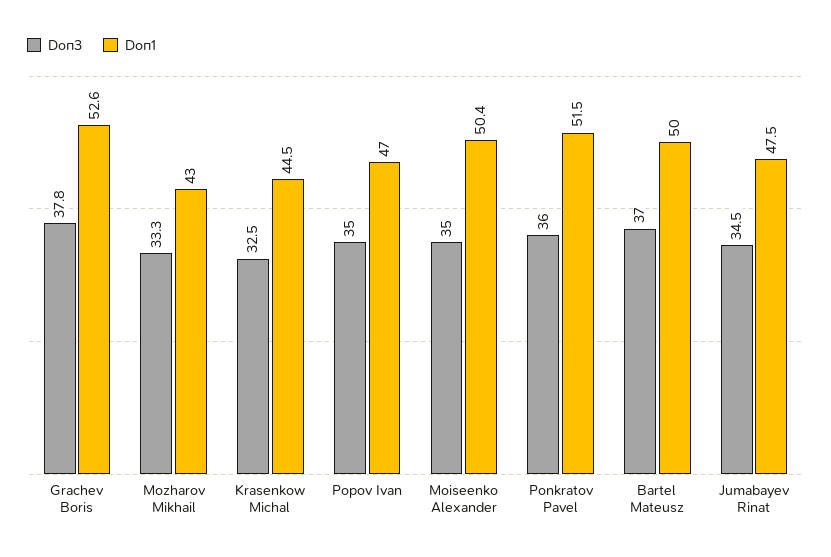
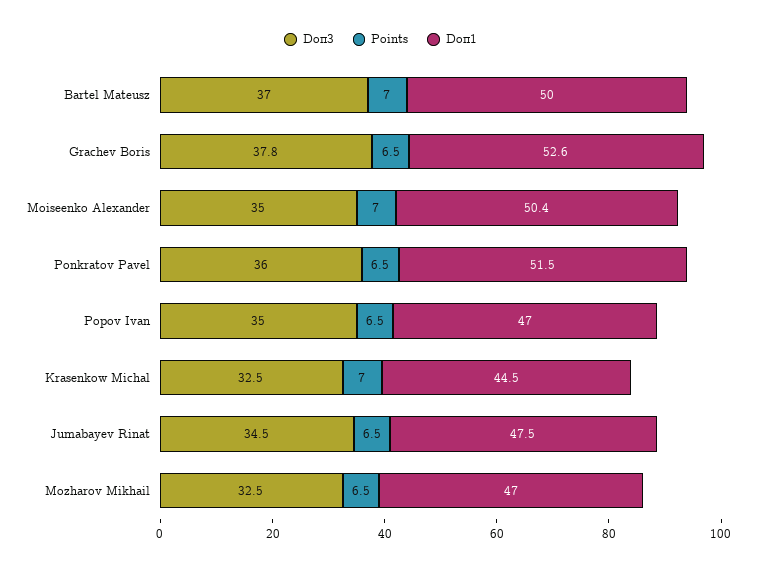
  {
    "Doп3": {
      "Grachev Boris": 37.8,
-     "Mozharov Mikhail": 33.3,
+     "Mozharov Mikhail": 32.5,
      "Krasenkow Michal": 32.5,
      "Popov Ivan": 35,
      "Moiseenko Alexander": 35,
      "Ponkratov Pavel": 36,
      "Bartel Mateusz": 37,
      "Jumabayev Rinat": 34.5
    },
    "Doп1": {
      "Grachev Boris": 52.6,
-     "Mozharov Mikhail": 43,
+     "Mozharov Mikhail": 47,
      "Krasenkow Michal": 44.5,
      "Popov Ivan": 47,
      "Moiseenko Alexander": 50.4,
      "Ponkratov Pavel": 51.5,
      "Bartel Mateusz": 50,
      "Jumabayev Rinat": 47.5
-   }
+   },
+   "Points": {
+     "Bartel Mateusz": 7,
+     "Grachev Boris": 6.5,
+     "Moiseenko Alexander": 7,
+     "Ponkratov Pavel": 6.5,
+     "Popov Ivan": 6.5,
+     "Krasenkow Michal": 7,
+     "Jumabayev Rinat": 6.5,
+     "Mozharov Mikhail": 6.5
+   }
  }

